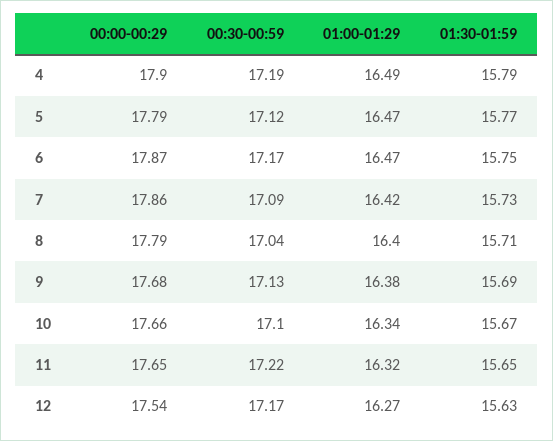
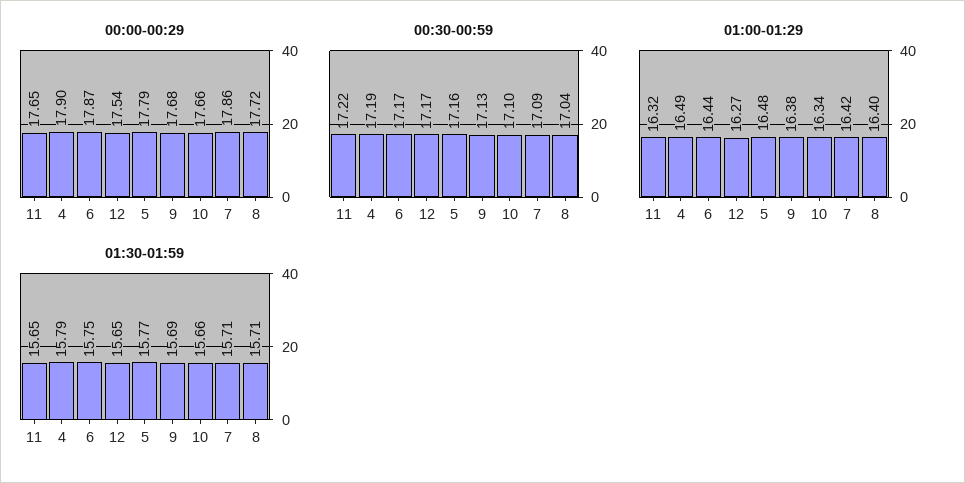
  {
    "00:00-00:29": {
      "4": 17.9,
      "5": 17.79,
      "6": 17.87,
      "7": 17.86,
-     "8": 17.79,
+     "8": 17.72,
      "9": 17.68,
      "10": 17.66,
      "11": 17.65,
      "12": 17.54
    },
    "00:30-00:59": {
      "4": 17.19,
-     "5": 17.12,
+     "5": 17.16,
      "6": 17.17,
      "7": 17.09,
      "8": 17.04,
      "9": 17.13,
      "10": 17.1,
      "11": 17.22,
      "12": 17.17
    },
    "01:00-01:29": {
      "4": 16.49,
-     "5": 16.47,
+     "5": 16.48,
-     "6": 16.47,
+     "6": 16.44,
      "7": 16.42,
      "8": 16.4,
      "9": 16.38,
      "10": 16.34,
      "11": 16.32,
      "12": 16.27
    },
    "01:30-01:59": {
      "4": 15.79,
      "5": 15.77,
      "6": 15.75,
-     "7": 15.73,
+     "7": 15.71,
      "8": 15.71,
      "9": 15.69,
-     "10": 15.67,
+     "10": 15.66,
      "11": 15.65,
-     "12": 15.63
+     "12": 15.65
    }
  }

